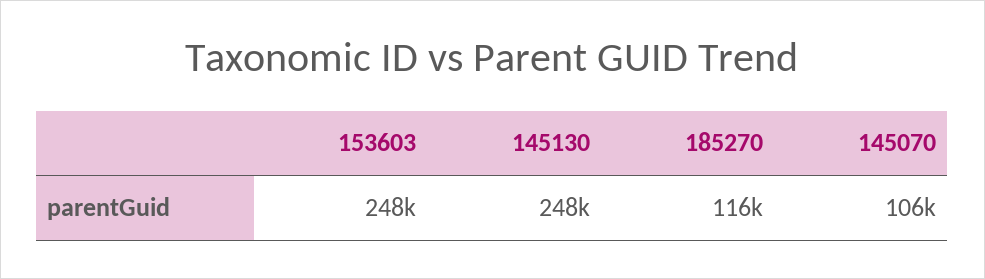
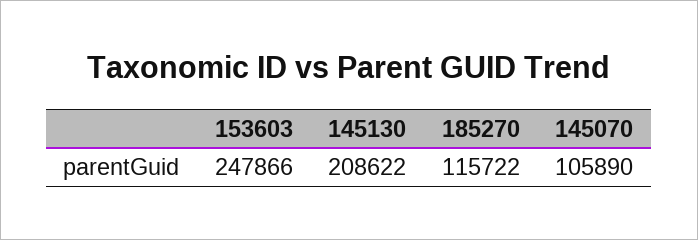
  {
    "153603": 247866,
-   "145130": 248000,
+   "145130": 208622,
    "185270": 115722,
    "145070": 105890
  }

